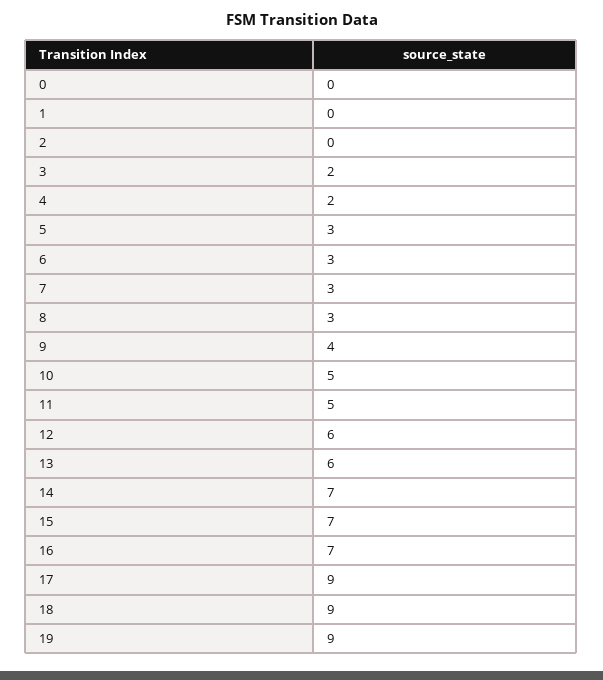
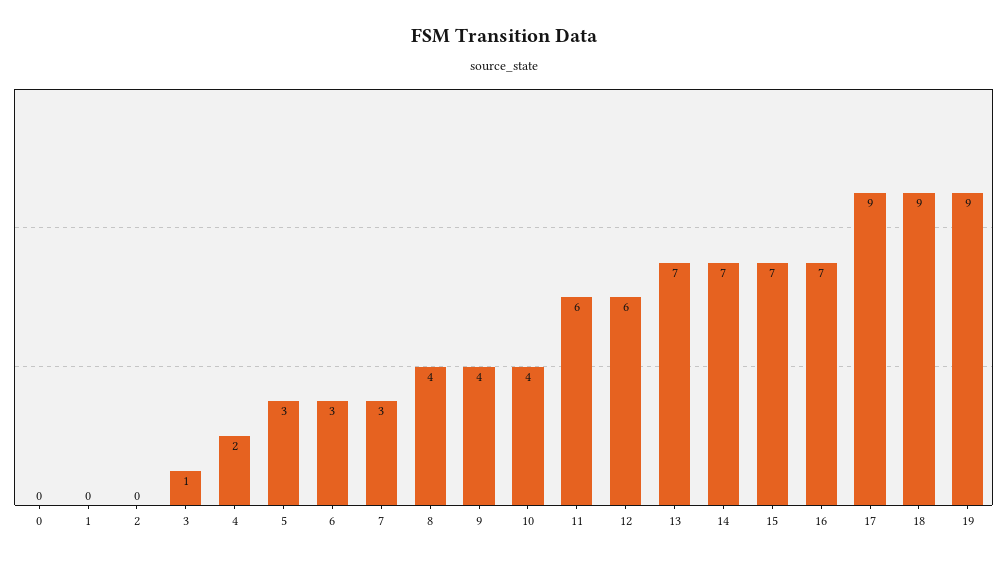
  {
    "0": 0,
    "1": 0,
    "2": 0,
-   "3": 2,
+   "3": 1,
    "4": 2,
    "5": 3,
    "6": 3,
    "7": 3,
-   "8": 3,
+   "8": 4,
    "9": 4,
-   "10": 5,
+   "10": 4,
-   "11": 5,
+   "11": 6,
    "12": 6,
-   "13": 6,
+   "13": 7,
    "14": 7,
    "15": 7,
    "16": 7,
    "17": 9,
    "18": 9,
    "19": 9
  }

